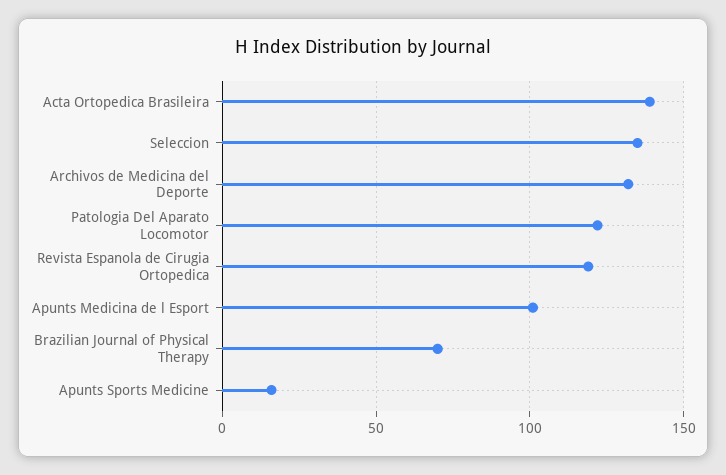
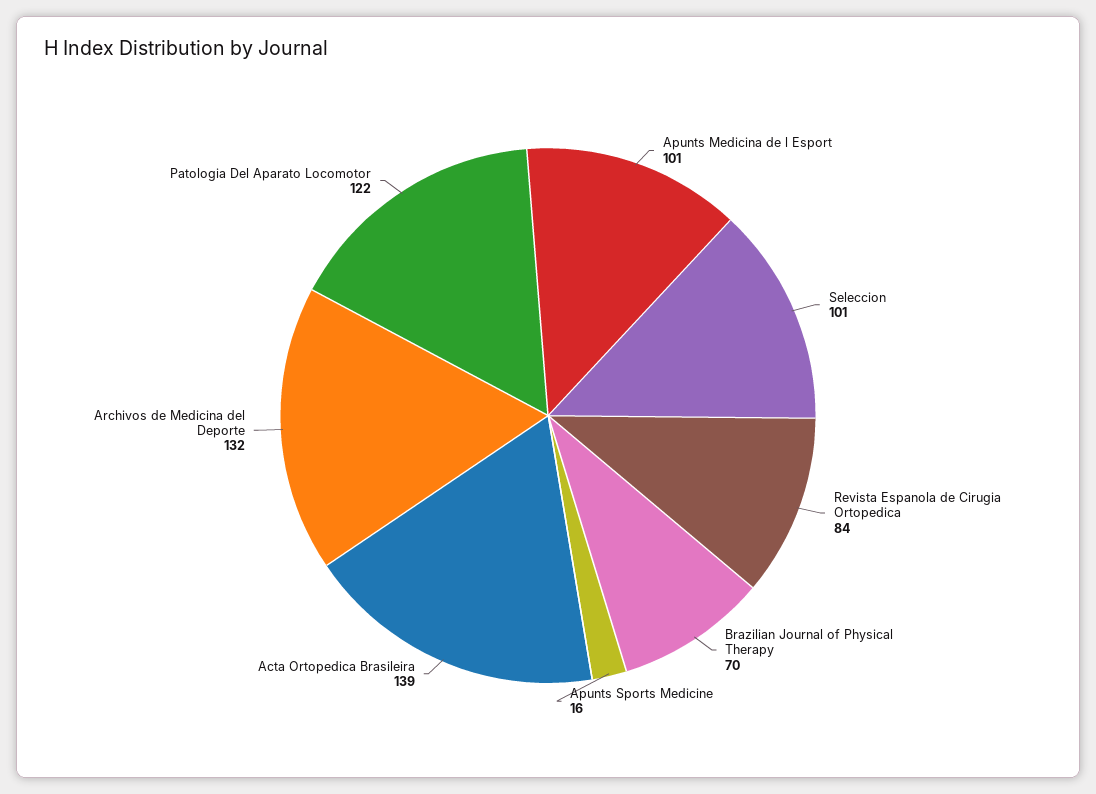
  {
    "Acta Ortopedica Brasileira": 139,
-   "Seleccion": 135,
+   "Seleccion": 101,
    "Archivos de Medicina del Deporte": 132,
    "Patologia Del Aparato Locomotor": 122,
-   "Revista Espanola de Cirugia Ortopedica": 120,
+   "Revista Espanola de Cirugia Ortopedica": 84,
    "Apunts Medicina de l Esport": 101,
    "Brazilian Journal of Physical Therapy": 70,
    "Apunts Sports Medicine": 16
  }

